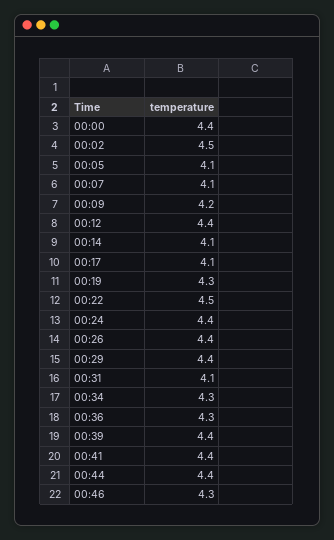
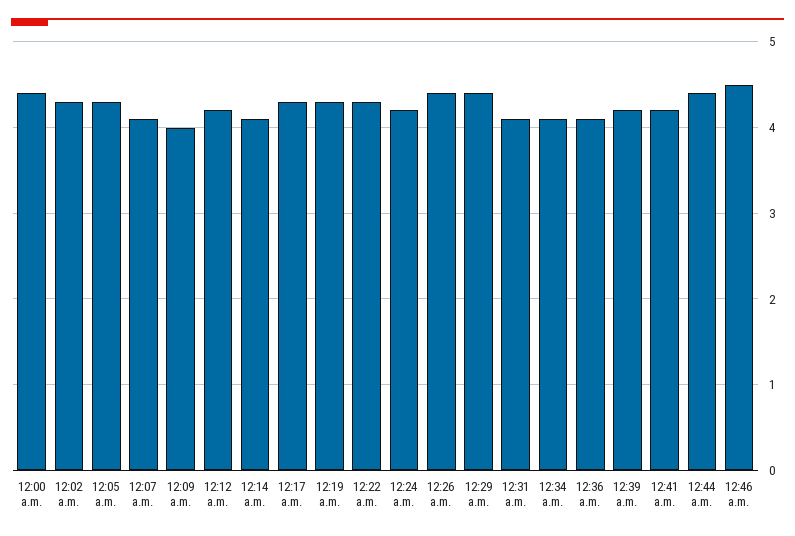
  {
    "00:00": 4.4,
-   "00:02": 4.5,
+   "00:02": 4.3,
-   "00:05": 4.1,
+   "00:05": 4.3,
    "00:07": 4.1,
-   "00:09": 4.2,
+   "00:09": 4,
-   "00:12": 4.4,
+   "00:12": 4.2,
    "00:14": 4.1,
-   "00:17": 4.1,
+   "00:17": 4.3,
    "00:19": 4.3,
-   "00:22": 4.5,
+   "00:22": 4.3,
-   "00:24": 4.4,
+   "00:24": 4.2,
    "00:26": 4.4,
    "00:29": 4.4,
    "00:31": 4.1,
-   "00:34": 4.3,
+   "00:34": 4.1,
-   "00:36": 4.3,
+   "00:36": 4.1,
-   "00:39": 4.4,
+   "00:39": 4.2,
-   "00:41": 4.4,
+   "00:41": 4.2,
    "00:44": 4.4,
-   "00:46": 4.3
+   "00:46": 4.5
  }

